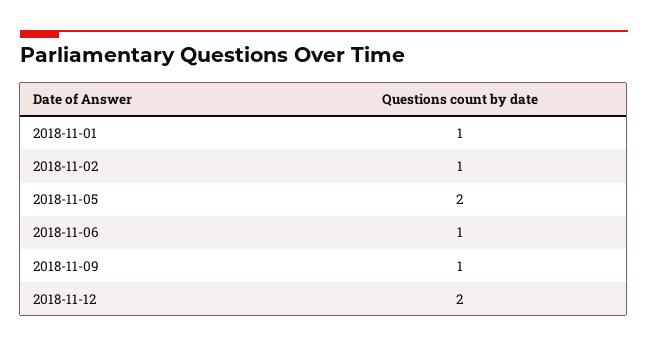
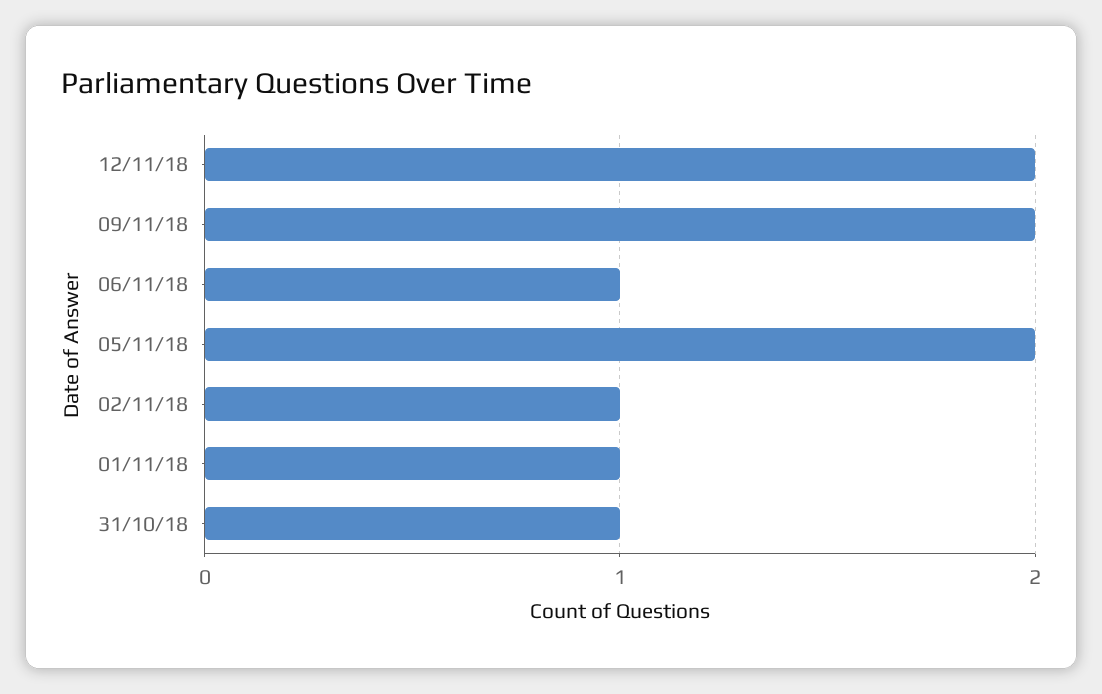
  {
    "2018-11-01": 1,
    "2018-11-02": 1,
    "2018-11-05": 2,
    "2018-11-06": 1,
-   "2018-11-09": 1,
+   "2018-11-09": 2,
-   "2018-11-12": 2
+   "2018-11-12": 2,
+   "31/10/18": 1
  }

